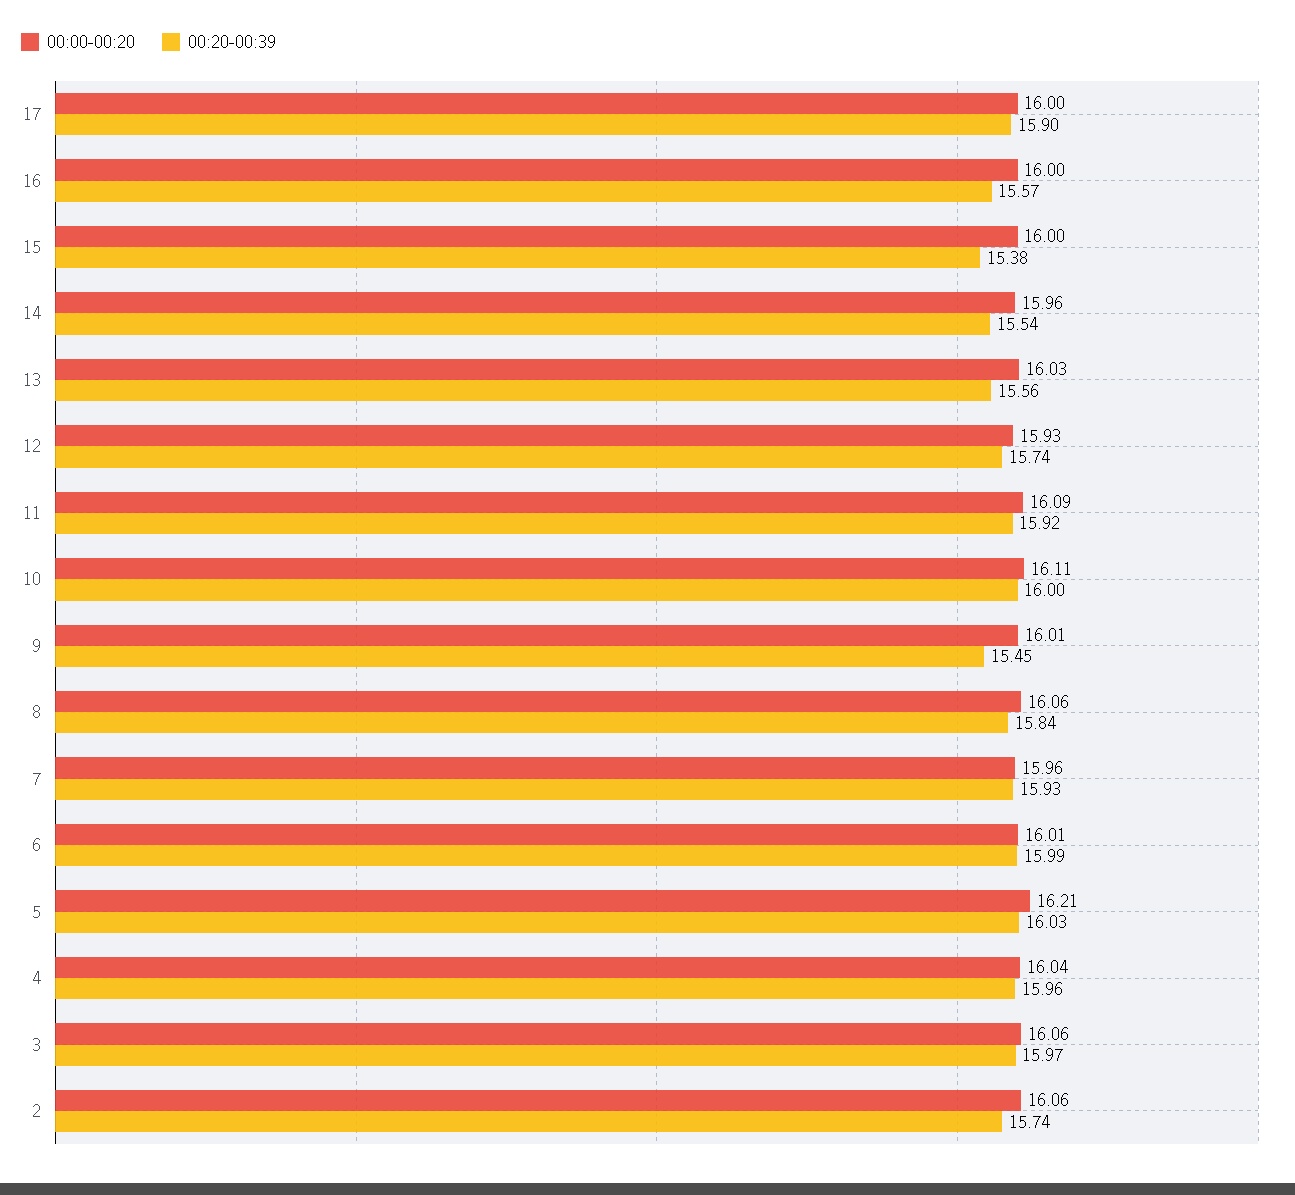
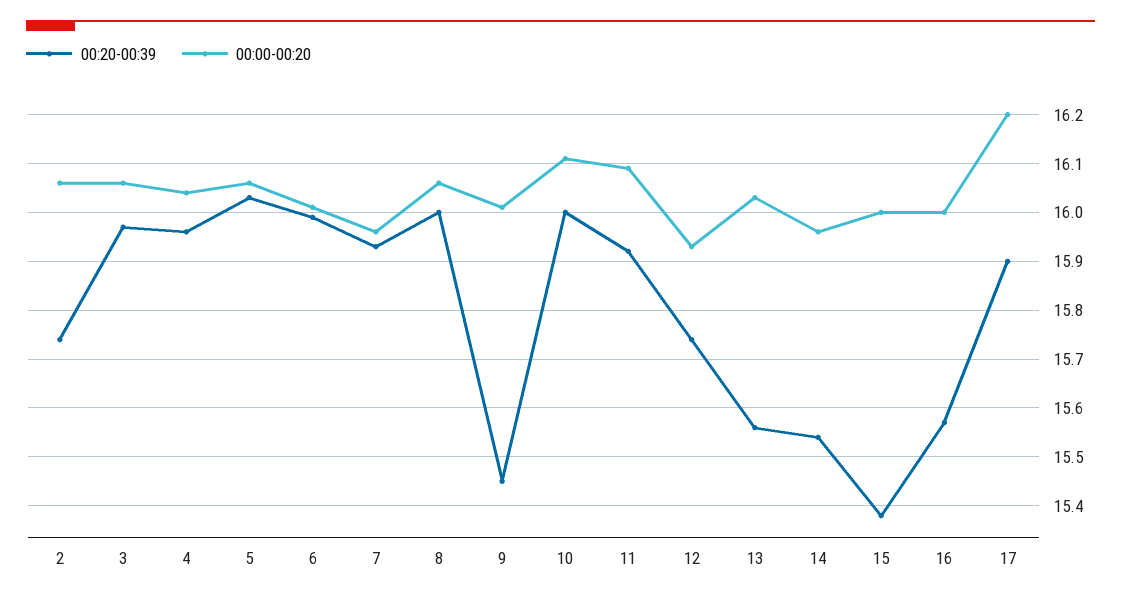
  {
    "00:00-00:20": {
-     "17": 16,
+     "17": 16.2,
      "16": 16,
      "15": 16,
      "14": 15.96,
      "13": 16.03,
      "12": 15.93,
      "11": 16.09,
      "10": 16.11,
      "9": 16.01,
      "8": 16.06,
      "7": 15.96,
      "6": 16.01,
-     "5": 16.21,
+     "5": 16.05,
      "4": 16.04,
      "3": 16.06,
      "2": 16.06
    },
    "00:20-00:39": {
      "17": 15.9,
      "16": 15.57,
      "15": 15.38,
      "14": 15.54,
      "13": 15.56,
      "12": 15.74,
      "11": 15.92,
      "10": 16,
      "9": 15.45,
-     "8": 15.84,
+     "8": 16,
      "7": 15.93,
      "6": 15.99,
      "5": 16.03,
      "4": 15.96,
      "3": 15.97,
      "2": 15.74
    }
  }

